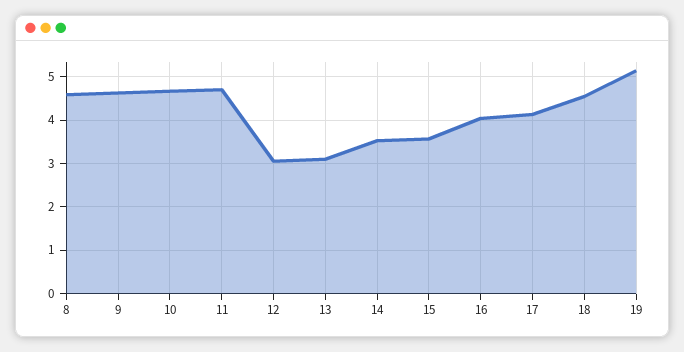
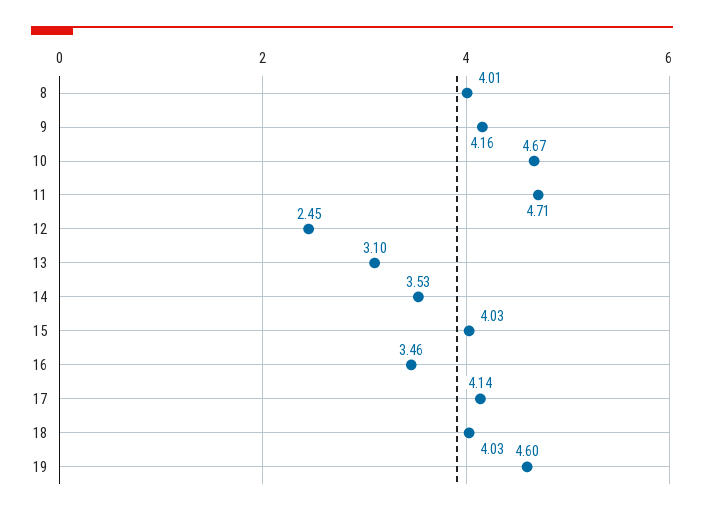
  {
-   "8": 4.6,
+   "8": 4.01,
-   "9": 4.6,
+   "9": 4.16,
    "10": 4.67,
    "11": 4.71,
-   "12": 3,
+   "12": 2.45,
    "13": 3.1,
    "14": 3.53,
-   "15": 3.6,
+   "15": 4.03,
-   "16": 4,
+   "16": 3.46,
    "17": 4.14,
-   "18": 4.6,
+   "18": 4.03,
-   "19": 5.2
+   "19": 4.6
  }

